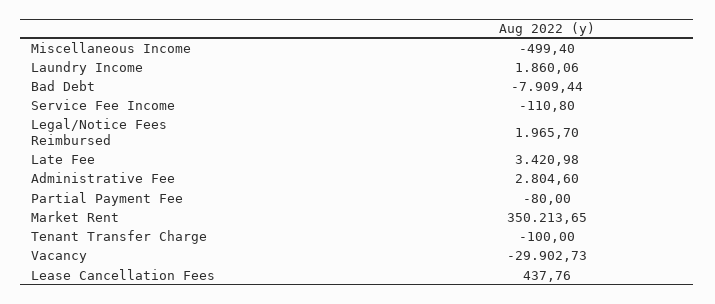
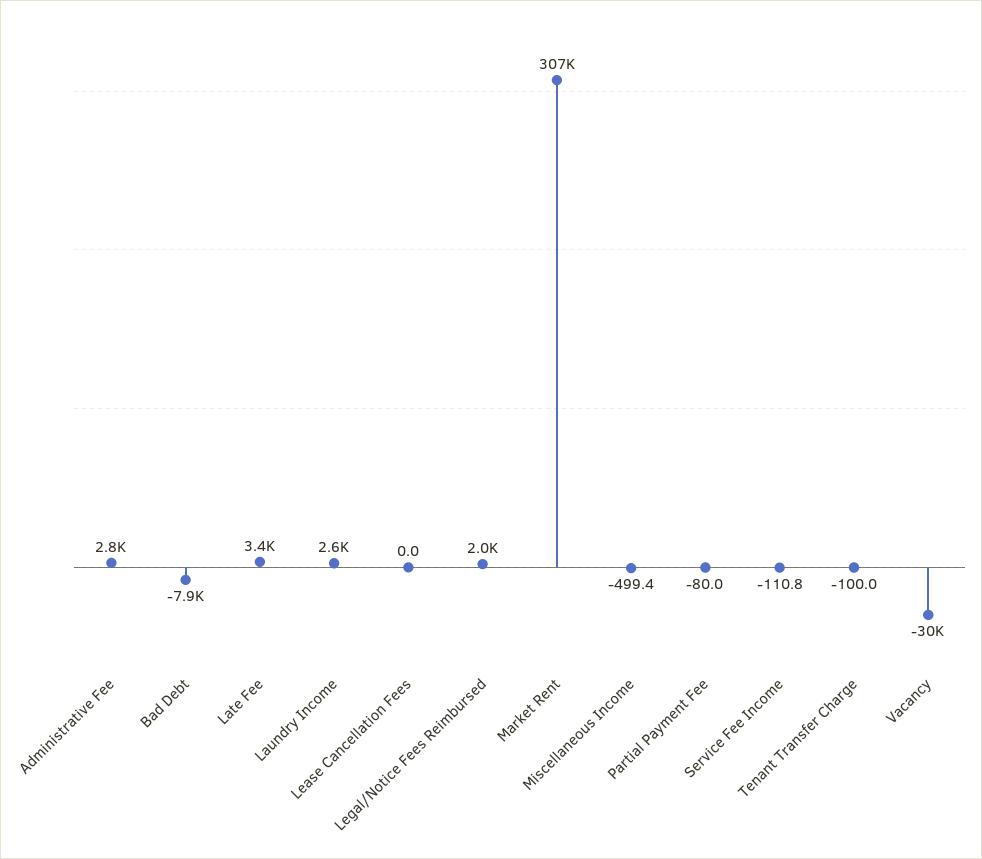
  {
    "Miscellaneous Income": -499.4,
-   "Laundry Income": 1860.06,
+   "Laundry Income": 2600,
    "Bad Debt": -7909.44,
    "Service Fee Income": -110.8,
    "Legal/Notice Fees Reimbursed": 1965.7,
    "Late Fee": 3420.98,
    "Administrative Fee": 2804.6,
    "Partial Payment Fee": -80,
-   "Market Rent": 350213.65,
+   "Market Rent": 307000,
    "Tenant Transfer Charge": -100,
    "Vacancy": -29902.73,
-   "Lease Cancellation Fees": 437.76
+   "Lease Cancellation Fees": 0
  }

